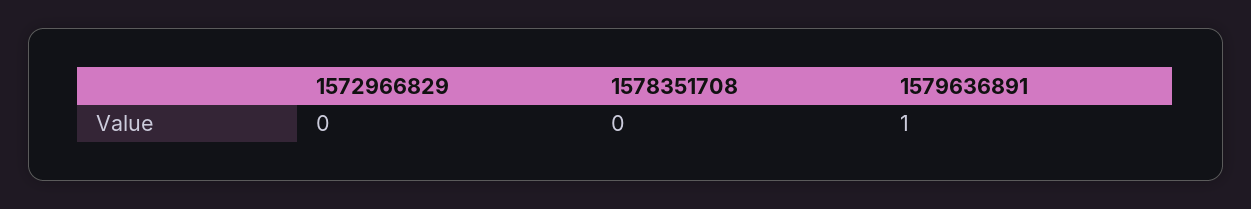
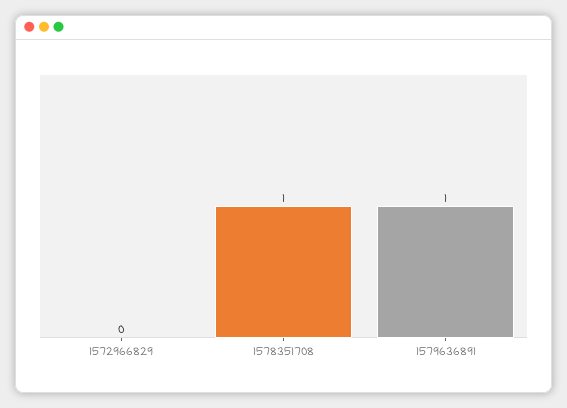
  {
    "1572966829": 0,
-   "1578351708": 0,
+   "1578351708": 1,
    "1579636891": 1
  }

